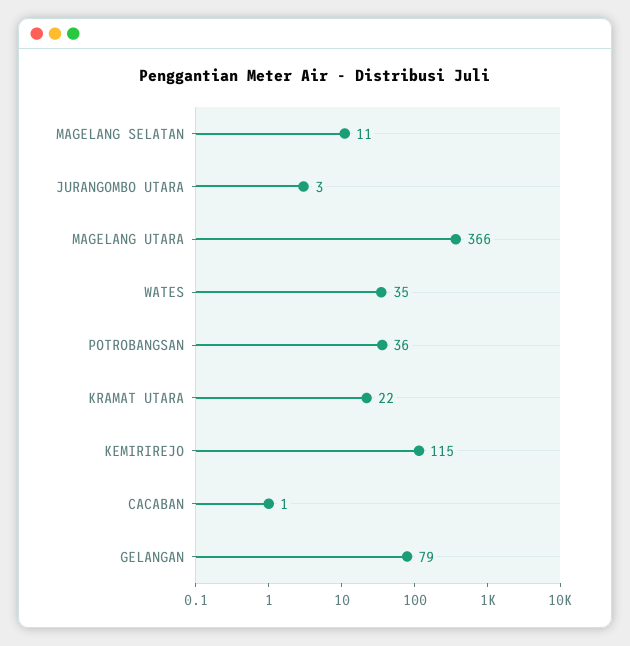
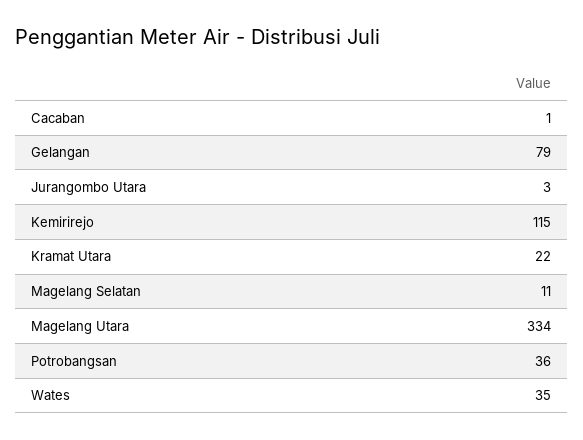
  {
    "MAGELANG SELATAN": 11,
    "JURANGOMBO UTARA": 3,
-   "MAGELANG UTARA": 366,
+   "MAGELANG UTARA": 334,
    "WATES": 35,
    "POTROBANGSAN": 36,
    "KRAMAT UTARA": 22,
    "KEMIRIREJO": 115,
    "CACABAN": 1,
    "GELANGAN": 79
  }

